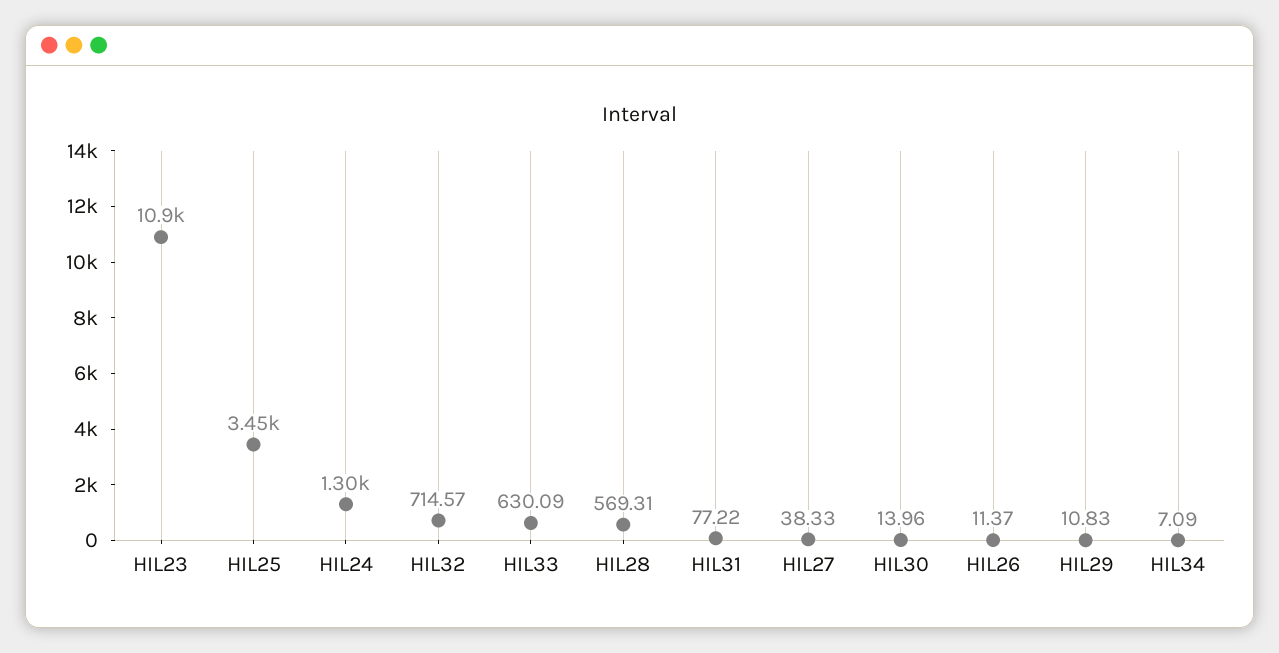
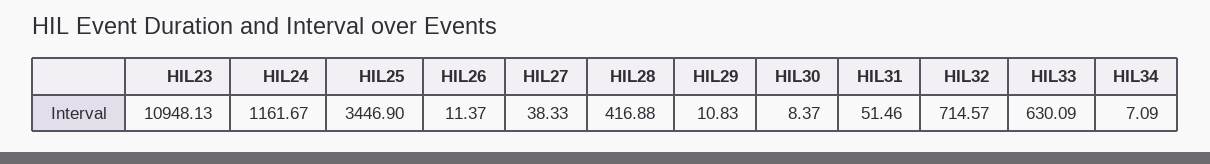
  {
    "HIL23": 10948.13,
    "HIL25": 3446.9,
-   "HIL24": 1300,
+   "HIL24": 1161.67,
    "HIL32": 714.57,
    "HIL33": 630.09,
-   "HIL28": 569.31,
+   "HIL28": 416.88,
-   "HIL31": 77.22,
+   "HIL31": 51.46,
    "HIL27": 38.33,
-   "HIL30": 13.96,
+   "HIL30": 8.37,
    "HIL26": 11.37,
    "HIL29": 10.83,
    "HIL34": 7.09
  }

